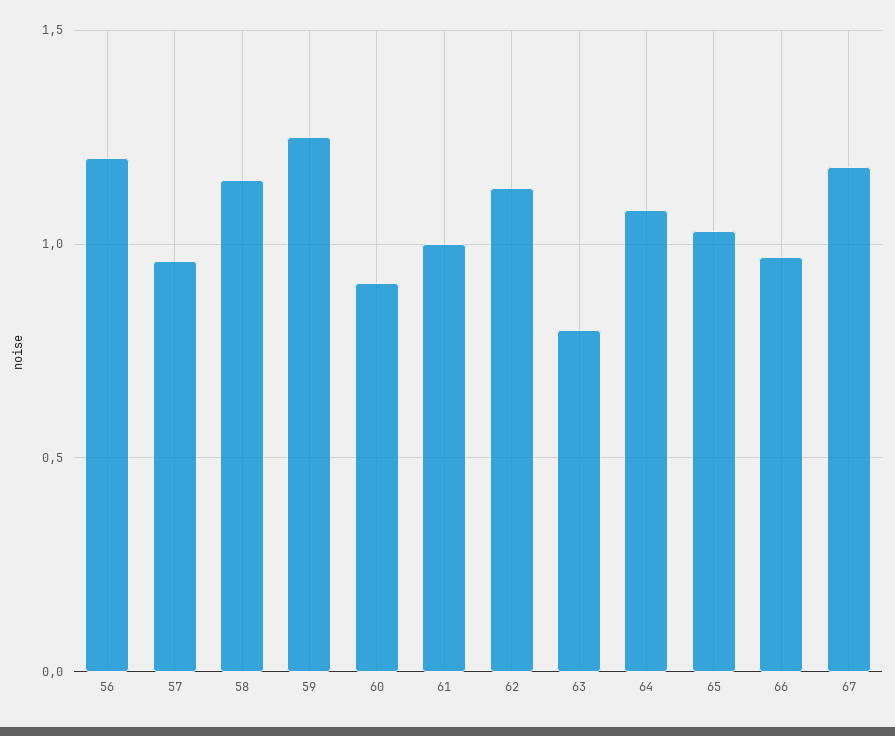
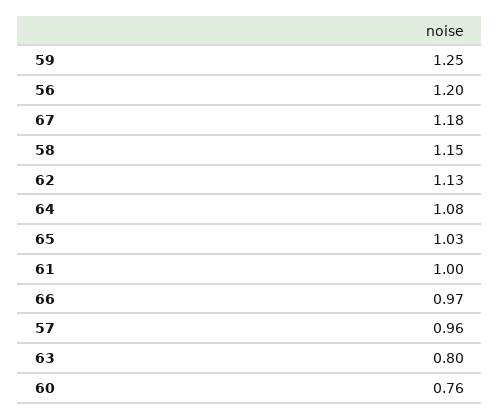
  {
    "56": 1.2,
    "57": 0.96,
    "58": 1.15,
    "59": 1.25,
-   "60": 0.9,
+   "60": 0.76,
    "61": 1,
    "62": 1.13,
    "63": 0.8,
    "64": 1.08,
    "65": 1.03,
    "66": 0.97,
    "67": 1.18
  }

